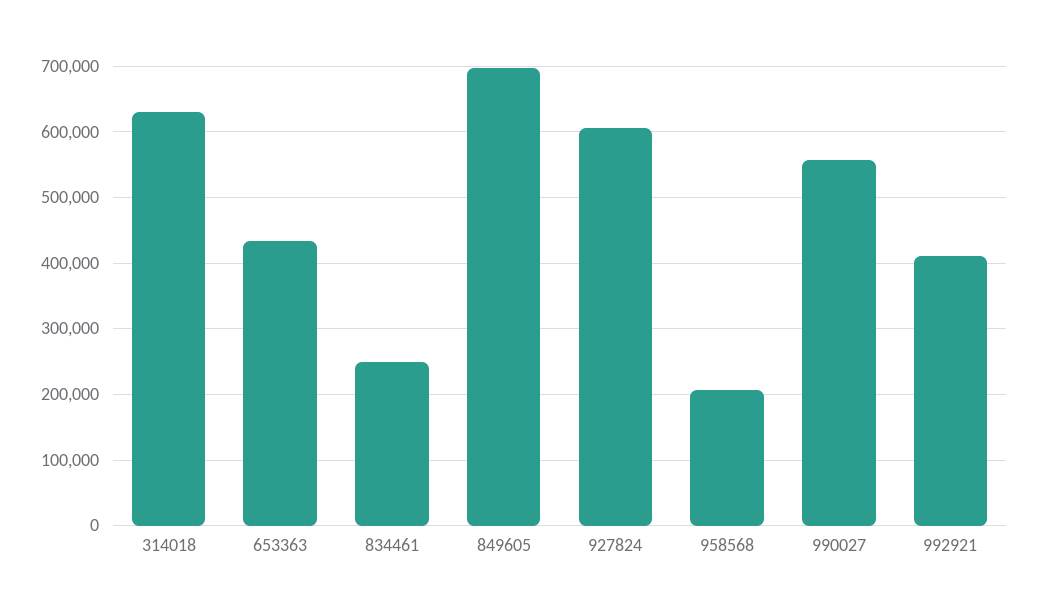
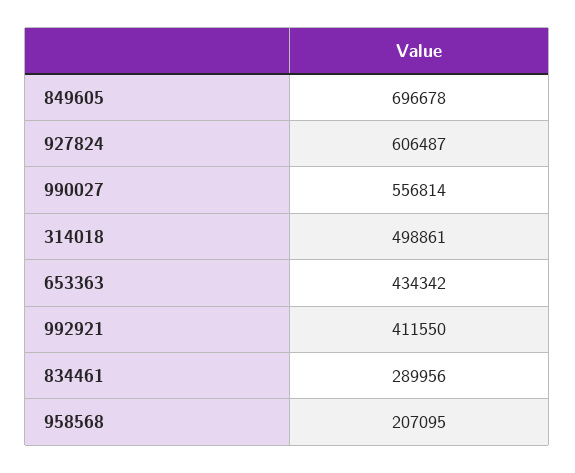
  {
-   "314018": 630000,
+   "314018": 498861,
    "653363": 434342,
-   "834461": 250000,
+   "834461": 289956,
    "849605": 696678,
    "927824": 606487,
    "958568": 207095,
    "990027": 556814,
    "992921": 411550
  }

